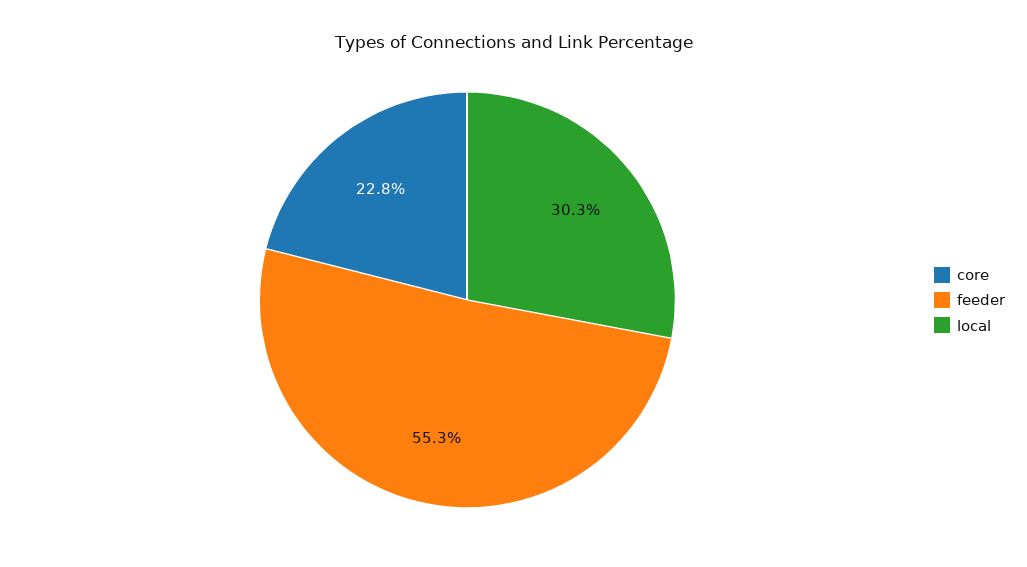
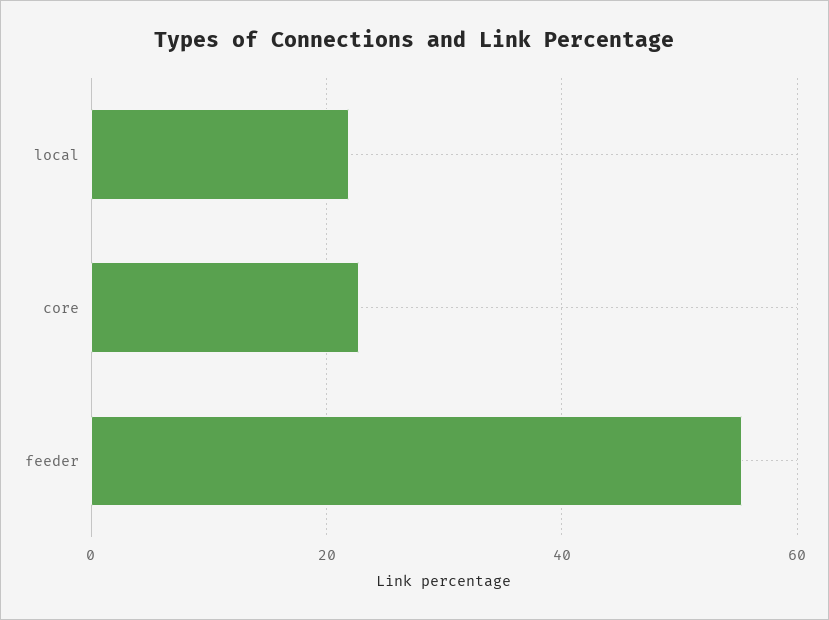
  {
    "core": 22.8,
    "feeder": 55.3,
-   "local": 30.3
+   "local": 22
  }

